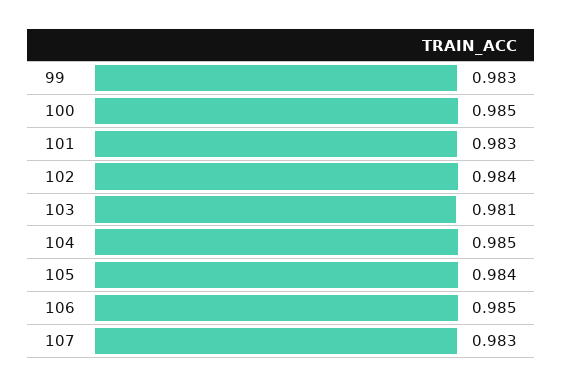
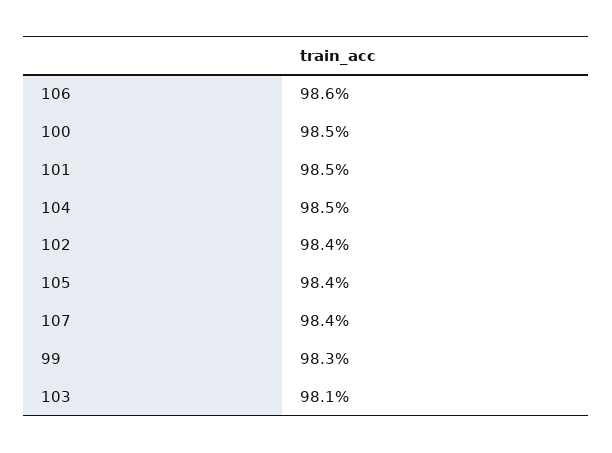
  {
    "99": 0.983,
    "100": 0.985,
-   "101": 0.983,
+   "101": 0.985,
    "102": 0.984,
    "103": 0.981,
    "104": 0.985,
    "105": 0.984,
-   "106": 0.985,
+   "106": 0.986,
-   "107": 0.983
+   "107": 0.984
  }

